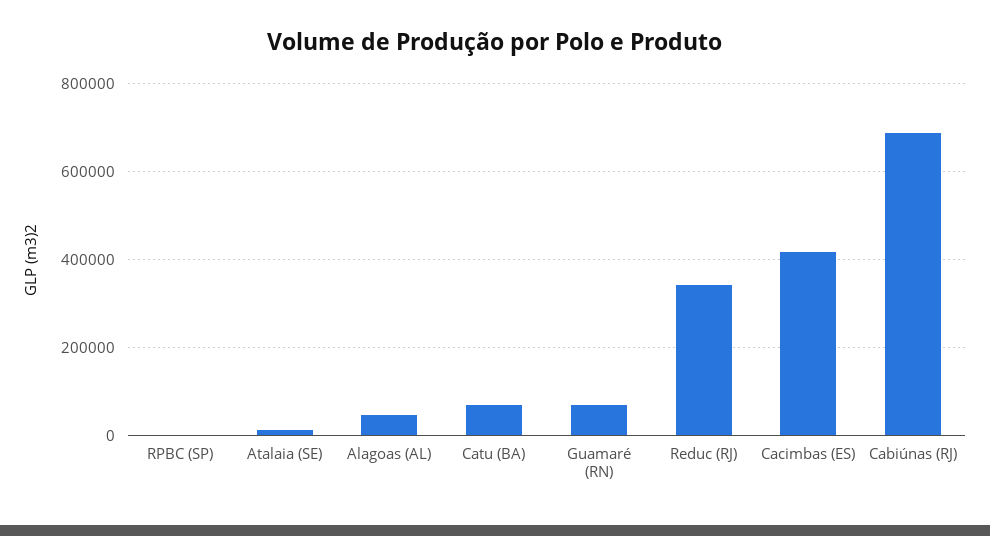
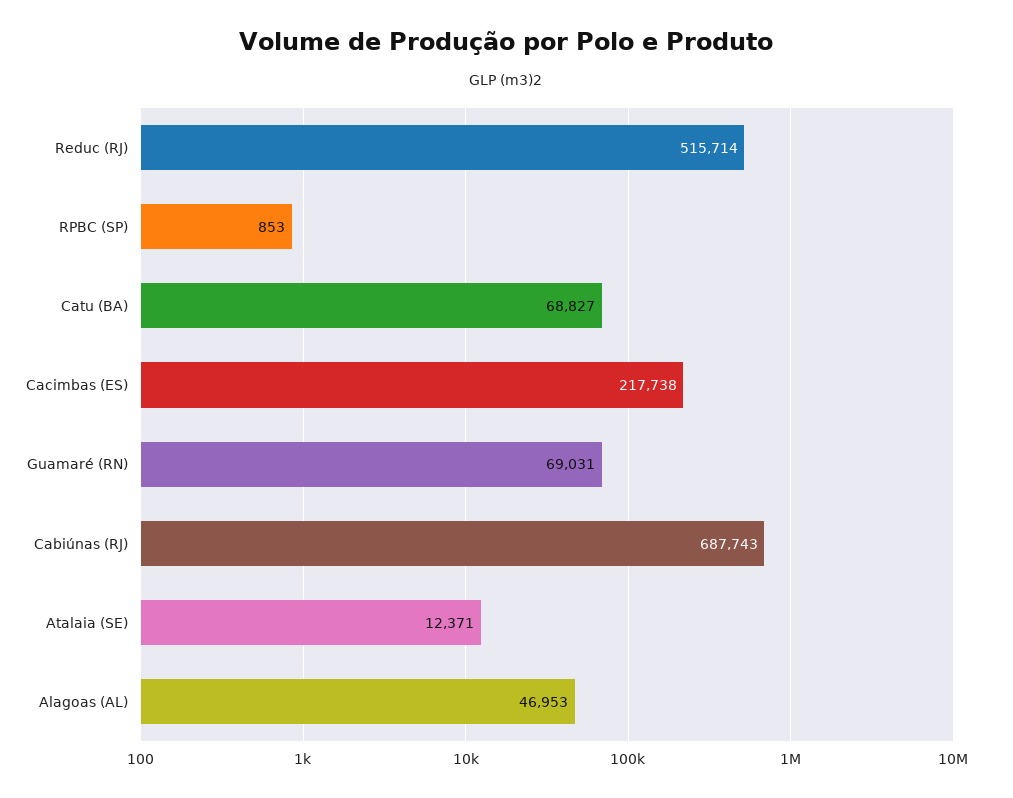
  {
    "RPBC (SP)": 853,
    "Atalaia (SE)": 12371,
    "Alagoas (AL)": 46953,
    "Catu (BA)": 68827,
    "Guamaré (RN)": 69031,
-   "Reduc (RJ)": 340000,
+   "Reduc (RJ)": 515714,
-   "Cacimbas (ES)": 420000,
+   "Cacimbas (ES)": 217738,
    "Cabiúnas (RJ)": 687743
  }

